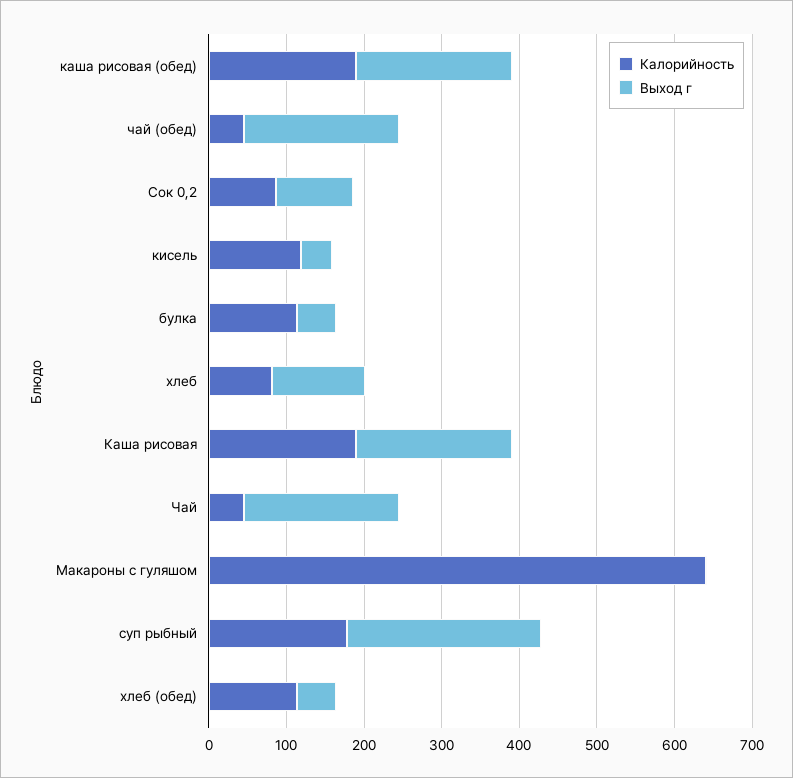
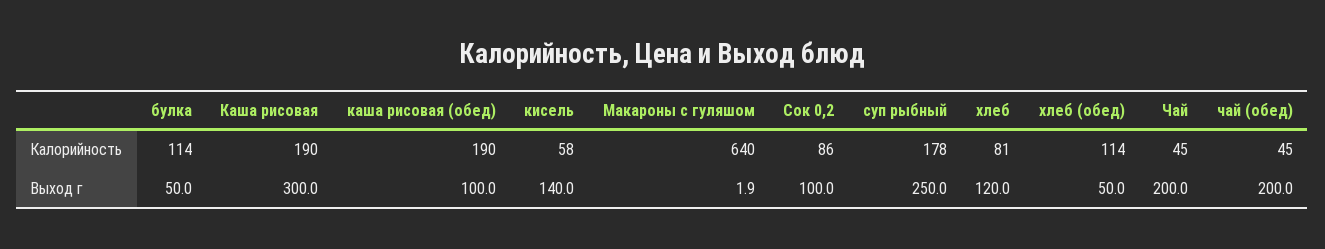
  {
    "Калорийность": {
      "каша рисовая (обед)": 190,
      "чай (обед)": 45,
      "Сок 0,2": 86,
-     "кисель": 120,
+     "кисель": 58,
      "булка": 114,
      "хлеб": 81,
      "Каша рисовая": 190,
      "Чай": 45,
      "Макароны с гуляшом": 640,
      "суп рыбный": 178,
      "хлеб (обед)": 114
    },
    "Выход г": {
-     "каша рисовая (обед)": 200,
+     "каша рисовая (обед)": 100,
      "чай (обед)": 200,
      "Сок 0,2": 100,
-     "кисель": 40,
+     "кисель": 140,
      "булка": 50,
      "хлеб": 120,
-     "Каша рисовая": 200,
+     "Каша рисовая": 300,
      "Чай": 200,
      "Макароны с гуляшом": 1.9,
      "суп рыбный": 250,
      "хлеб (обед)": 50
    }
  }

